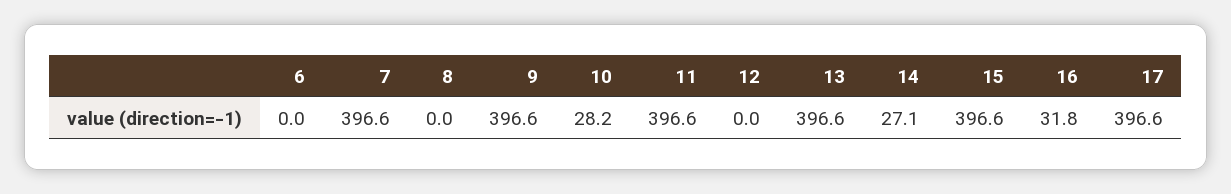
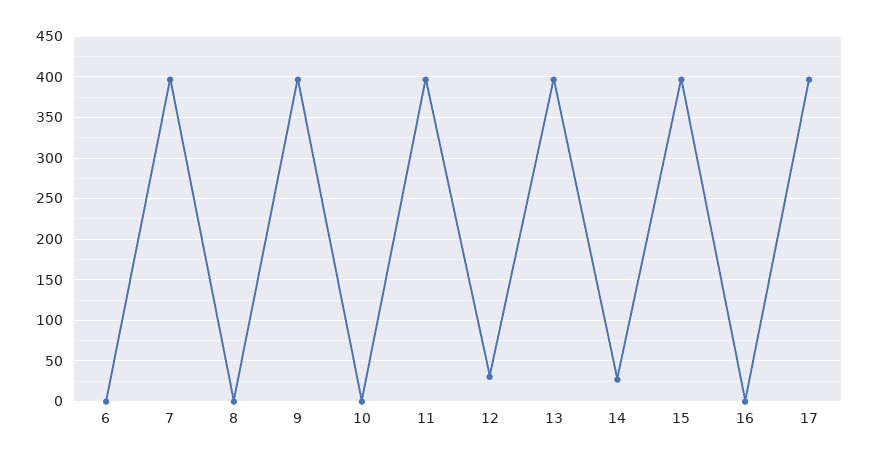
  {
    "6": 0,
    "7": 396.6,
    "8": 0,
    "9": 396.6,
-   "10": 28.2,
+   "10": 0,
    "11": 396.6,
-   "12": 0,
+   "12": 30,
    "13": 396.6,
    "14": 27.1,
    "15": 396.6,
-   "16": 31.8,
+   "16": 0,
    "17": 396.6
  }

